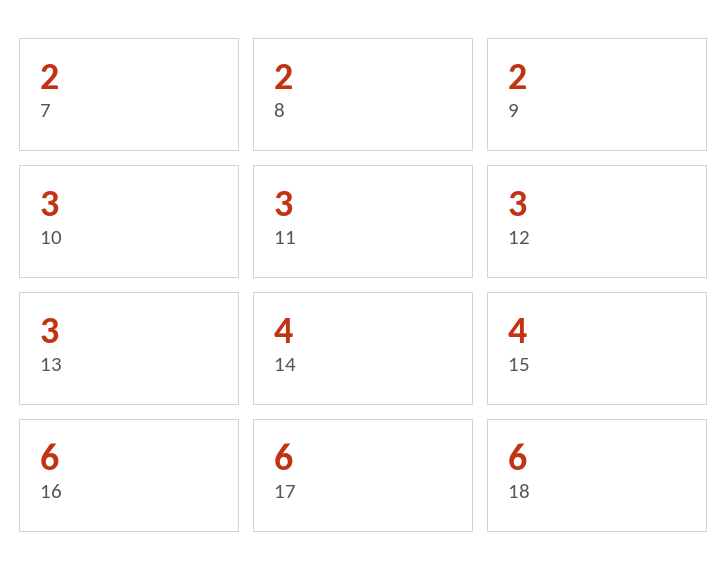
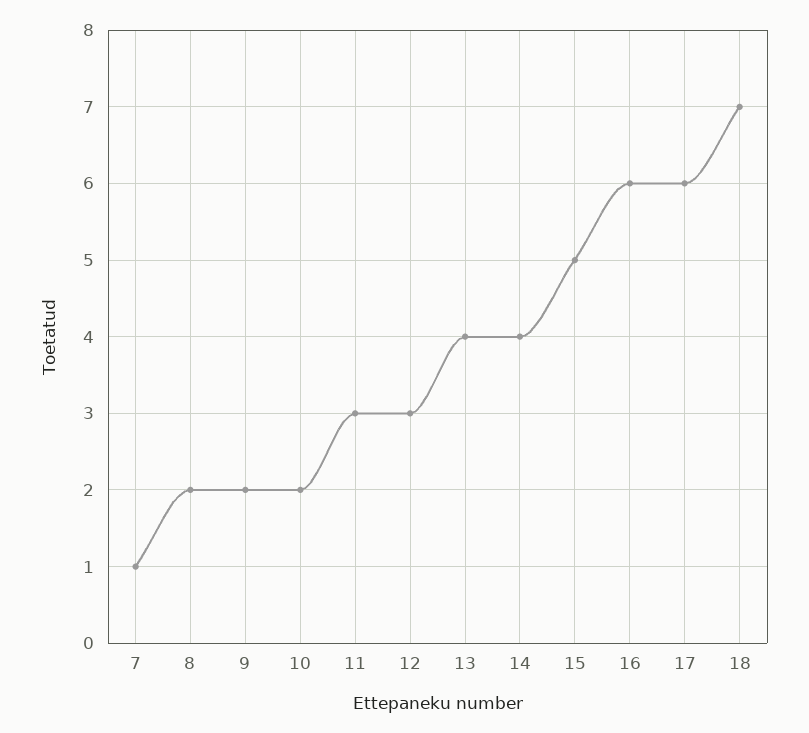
  {
-   "7": 2,
+   "7": 1,
    "8": 2,
    "9": 2,
-   "10": 3,
+   "10": 2,
    "11": 3,
    "12": 3,
-   "13": 3,
+   "13": 4,
    "14": 4,
-   "15": 4,
+   "15": 5,
    "16": 6,
    "17": 6,
-   "18": 6
+   "18": 7
  }

